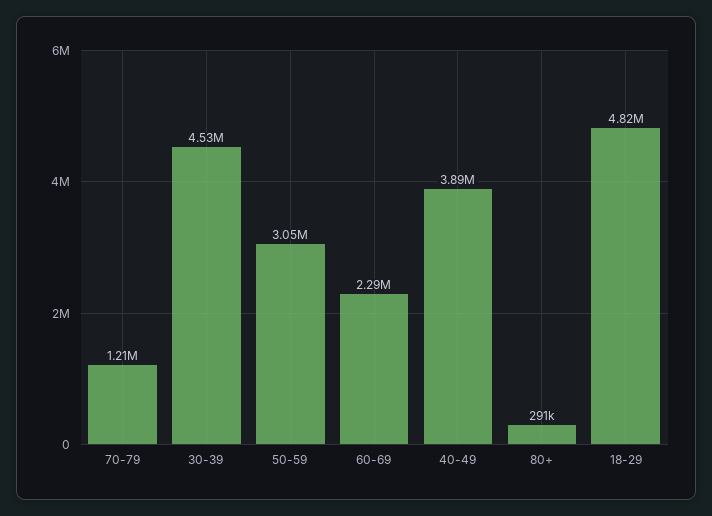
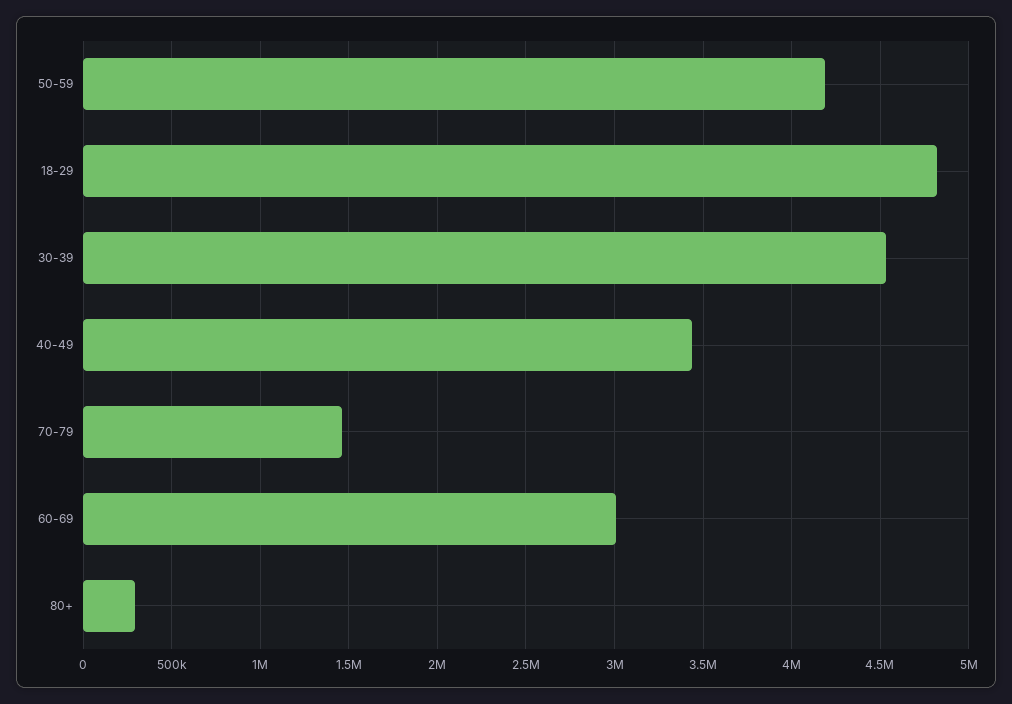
  {
-   "70-79": 1210000,
+   "70-79": 1450000,
    "30-39": 4530000,
-   "50-59": 3050000,
+   "50-59": 4200000,
-   "60-69": 2290000,
+   "60-69": 3000000,
-   "40-49": 3890000,
+   "40-49": 3450000,
    "80+": 291000,
    "18-29": 4820000
  }

